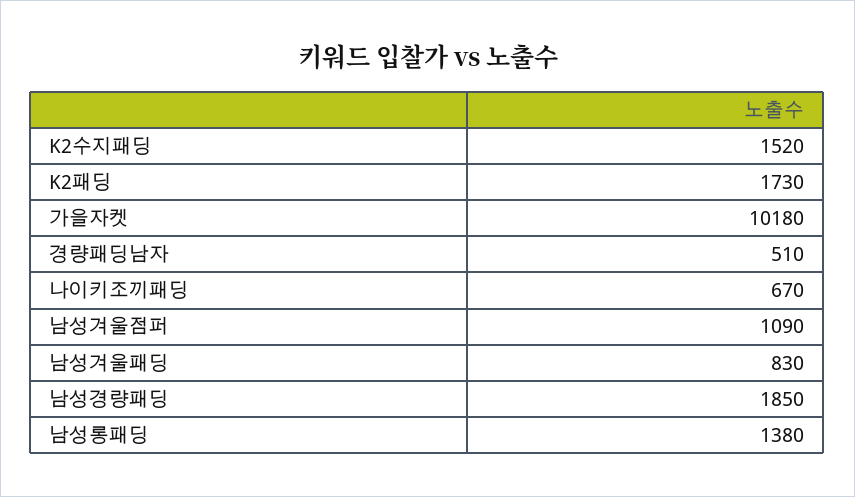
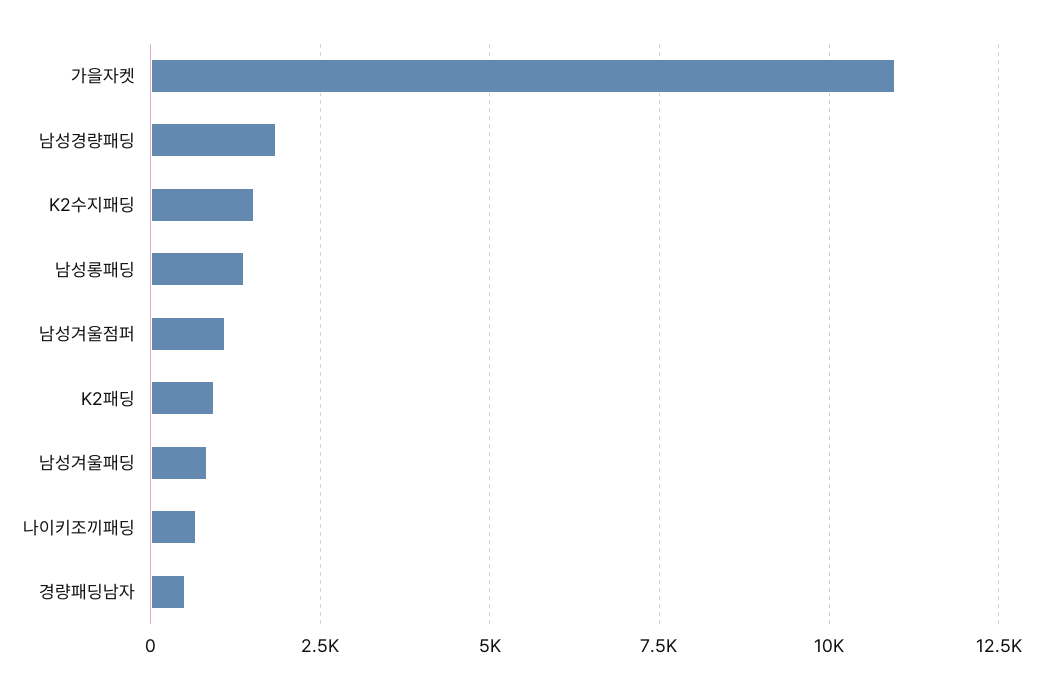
  {
    "K2수지패딩": 1520,
-   "K2패딩": 1730,
+   "K2패딩": 1000,
-   "가을자켓": 10180,
+   "가을자켓": 11000,
    "경량패딩남자": 510,
    "나이키조끼패딩": 670,
    "남성겨울점퍼": 1090,
    "남성겨울패딩": 830,
    "남성경량패딩": 1850,
    "남성롱패딩": 1380
  }

